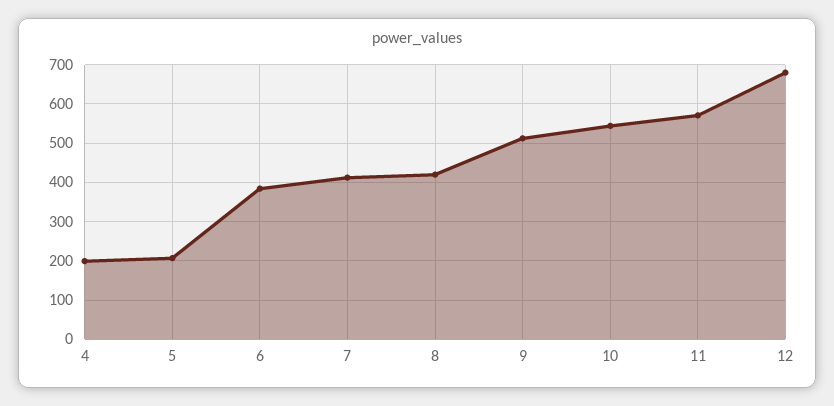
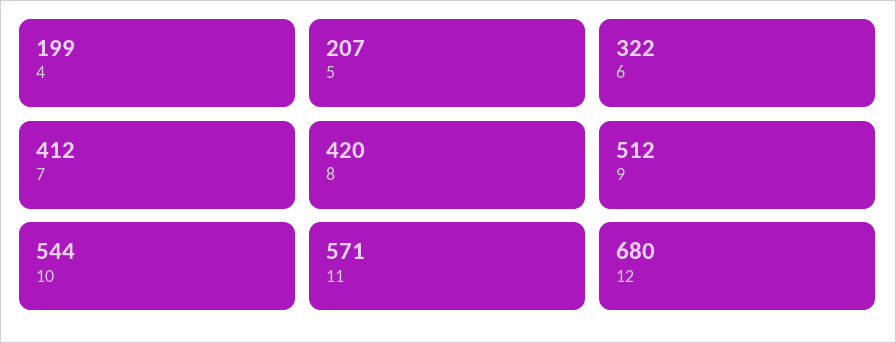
  {
    "4": 199,
    "5": 207,
-   "6": 380,
+   "6": 322,
    "7": 412,
    "8": 420,
    "9": 512,
    "10": 544,
    "11": 571,
    "12": 680
  }

